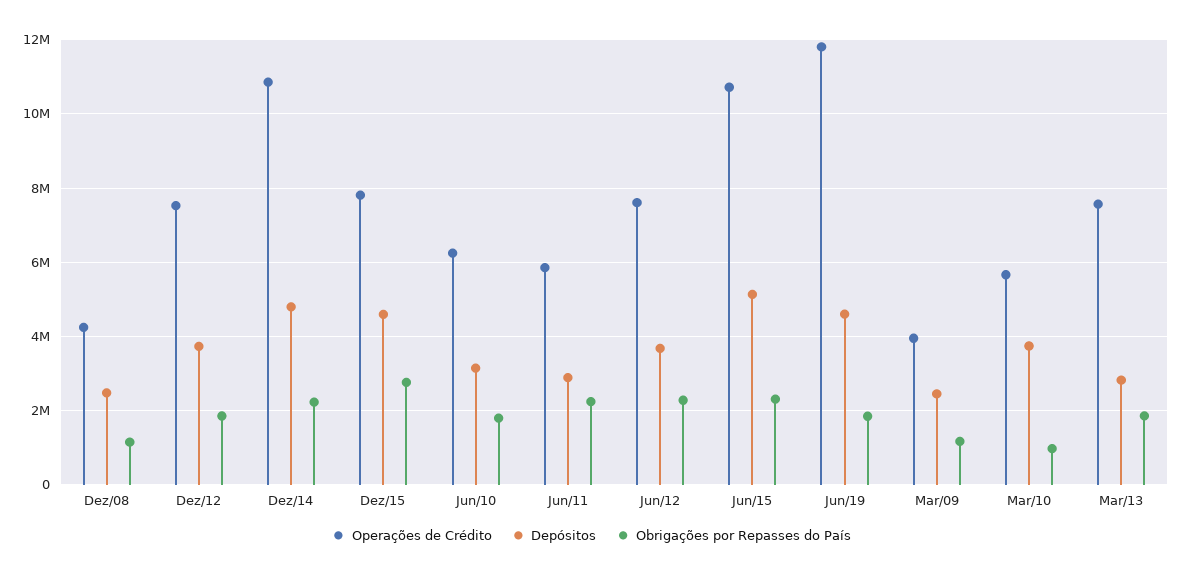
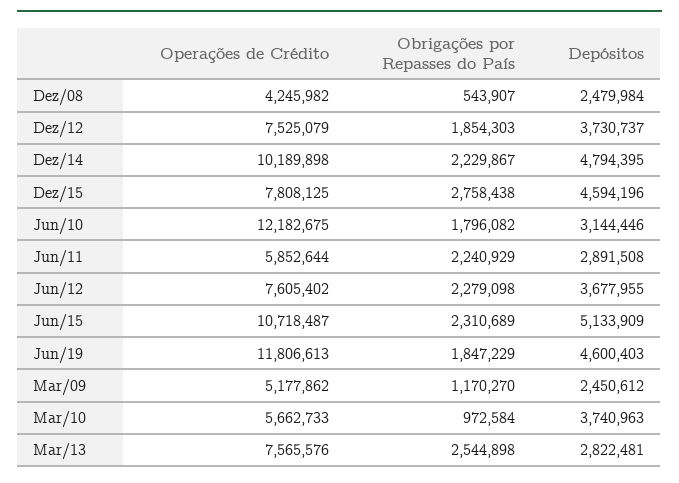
  {
    "Operações de Crédito": {
      "Dez/08": 4245982,
      "Dez/12": 7525079,
-     "Dez/14": 10800000,
+     "Dez/14": 10189898,
      "Dez/15": 7808125,
-     "Jun/10": 6200000,
+     "Jun/10": 12182675,
      "Jun/11": 5852644,
      "Jun/12": 7605402,
      "Jun/15": 10718487,
      "Jun/19": 11806613,
-     "Mar/09": 4000000,
+     "Mar/09": 5177862,
      "Mar/10": 5662733,
      "Mar/13": 7565576
    },
    "Depósitos": {
      "Dez/08": 2479984,
      "Dez/12": 3730737,
      "Dez/14": 4794395,
      "Dez/15": 4594196,
      "Jun/10": 3144446,
      "Jun/11": 2891508,
      "Jun/12": 3677955,
      "Jun/15": 5133909,
      "Jun/19": 4600403,
      "Mar/09": 2450612,
      "Mar/10": 3740963,
      "Mar/13": 2822481
    },
    "Obrigações por Repasses do País": {
-     "Dez/08": 1200000,
+     "Dez/08": 543907,
      "Dez/12": 1854303,
      "Dez/14": 2229867,
      "Dez/15": 2758438,
      "Jun/10": 1796082,
      "Jun/11": 2240929,
      "Jun/12": 2279098,
      "Jun/15": 2310689,
      "Jun/19": 1847229,
      "Mar/09": 1170270,
      "Mar/10": 972584,
-     "Mar/13": 1800000
+     "Mar/13": 2544898
    }
  }

